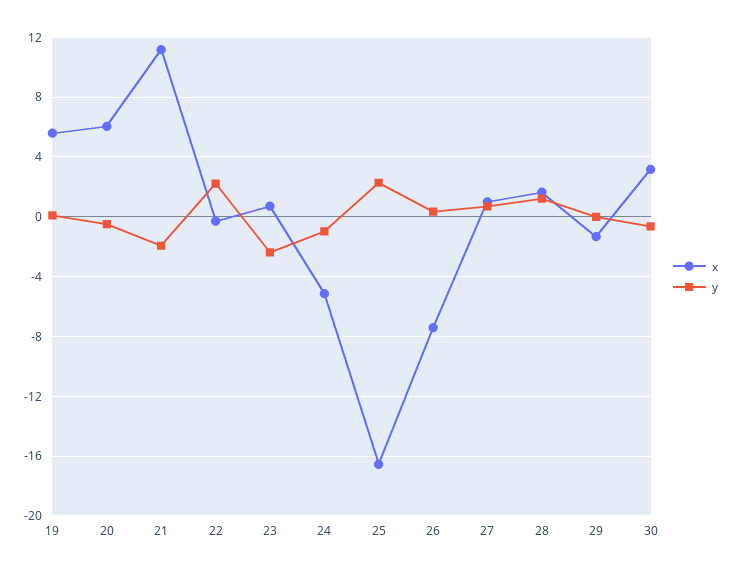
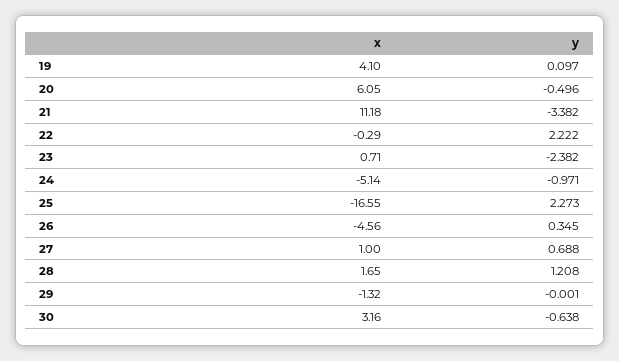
  {
    "x": {
-     "19": 5.5,
+     "19": 4.1,
      "20": 6.05,
      "21": 11.18,
      "22": -0.29,
      "23": 0.71,
      "24": -5.14,
      "25": -16.55,
-     "26": -7.5,
+     "26": -4.56,
      "27": 1,
      "28": 1.65,
      "29": -1.32,
      "30": 3.16
    },
    "y": {
      "19": 0.097,
      "20": -0.496,
-     "21": -2,
+     "21": -3.382,
      "22": 2.222,
      "23": -2.382,
      "24": -0.971,
      "25": 2.273,
      "26": 0.345,
      "27": 0.688,
      "28": 1.208,
      "29": -0.001,
      "30": -0.638
    }
  }

